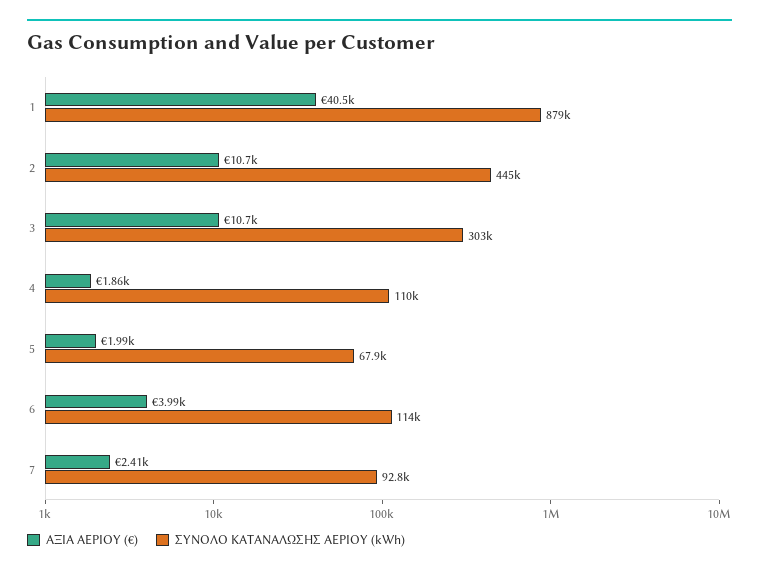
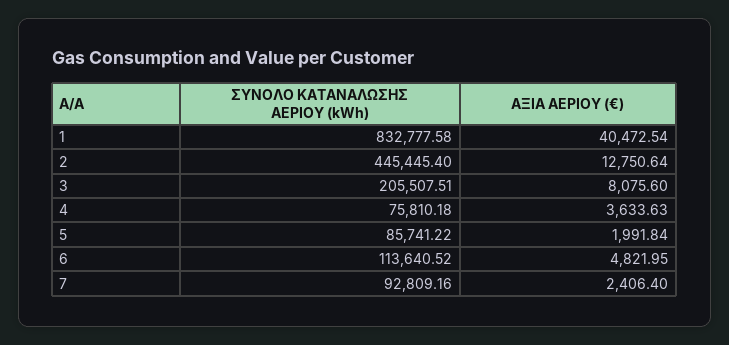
  {
    "ΑΞΙΑ ΑΕΡΙΟΥ (€)": {
      "1": 40472.54,
-     "2": 10700,
+     "2": 12750.64,
-     "3": 10700,
+     "3": 8075.6,
-     "4": 1860,
+     "4": 3633.63,
      "5": 1991.84,
-     "6": 3990,
+     "6": 4821.95,
      "7": 2406.4
    },
    "ΣΥΝΟΛΟ ΚΑΤΑΝΑΛΩΣΗΣ ΑΕΡΙΟΥ (kWh)": {
-     "1": 879000,
+     "1": 832777.58,
      "2": 445445.4,
-     "3": 303000,
+     "3": 205507.51,
-     "4": 110000,
+     "4": 75810.18,
-     "5": 67900,
+     "5": 85741.22,
      "6": 113640.52,
      "7": 92809.16
    }
  }

